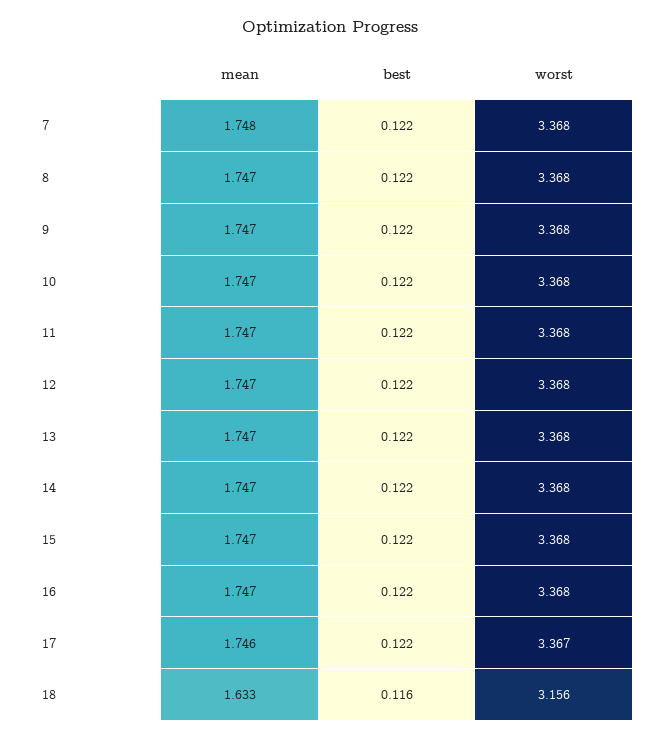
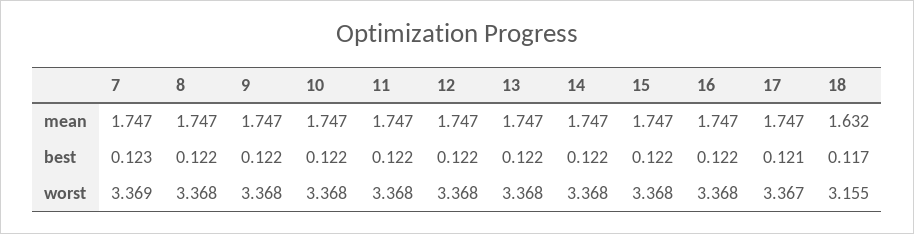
  {
    "mean": {
-     "7": 1.748,
+     "7": 1.747,
      "8": 1.747,
      "9": 1.747,
      "10": 1.747,
      "11": 1.747,
      "12": 1.747,
      "13": 1.747,
      "14": 1.747,
      "15": 1.747,
      "16": 1.747,
-     "17": 1.746,
+     "17": 1.747,
-     "18": 1.633
+     "18": 1.632
    },
    "best": {
-     "7": 0.122,
+     "7": 0.123,
      "8": 0.122,
      "9": 0.122,
      "10": 0.122,
      "11": 0.122,
      "12": 0.122,
      "13": 0.122,
      "14": 0.122,
      "15": 0.122,
      "16": 0.122,
-     "17": 0.122,
+     "17": 0.121,
-     "18": 0.116
+     "18": 0.117
    },
    "worst": {
-     "7": 3.368,
+     "7": 3.369,
      "8": 3.368,
      "9": 3.368,
      "10": 3.368,
      "11": 3.368,
      "12": 3.368,
      "13": 3.368,
      "14": 3.368,
      "15": 3.368,
      "16": 3.368,
      "17": 3.367,
-     "18": 3.156
+     "18": 3.155
    }
  }

